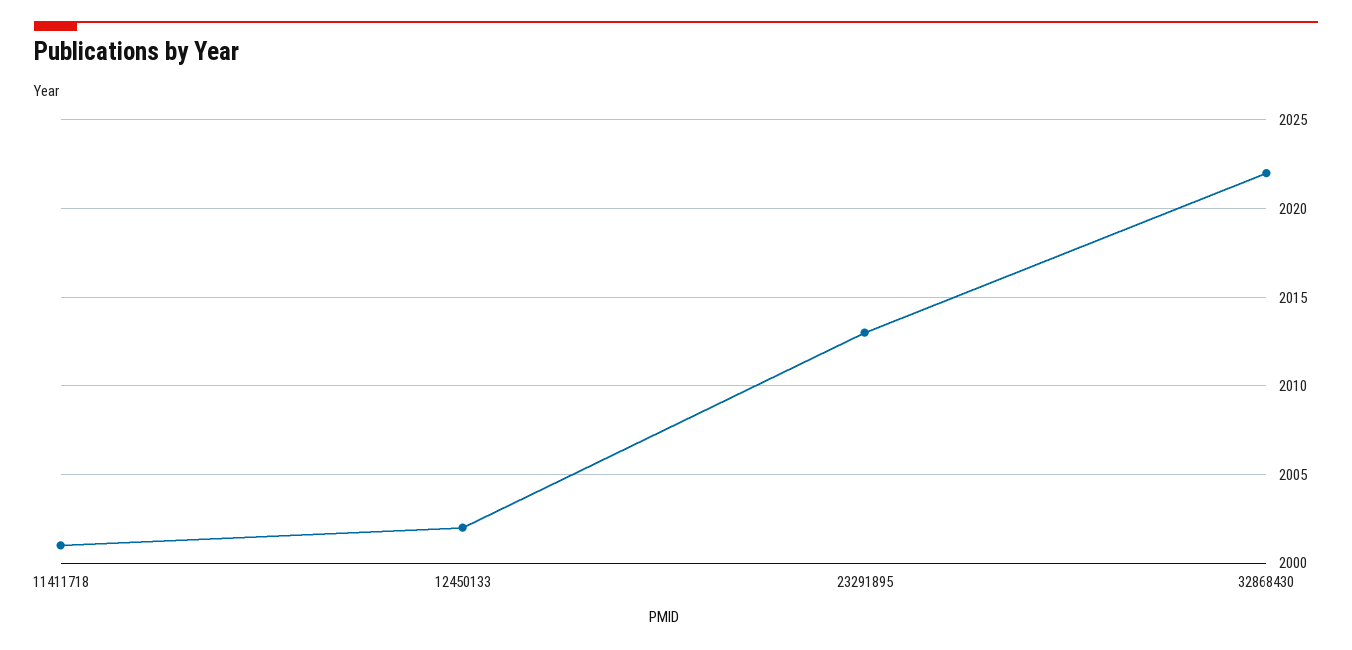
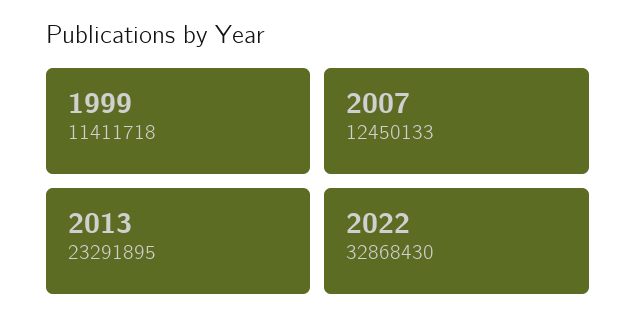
  {
-   "11411718": 2001,
+   "11411718": 1999,
-   "12450133": 2002,
+   "12450133": 2007,
    "23291895": 2013,
    "32868430": 2022
  }

